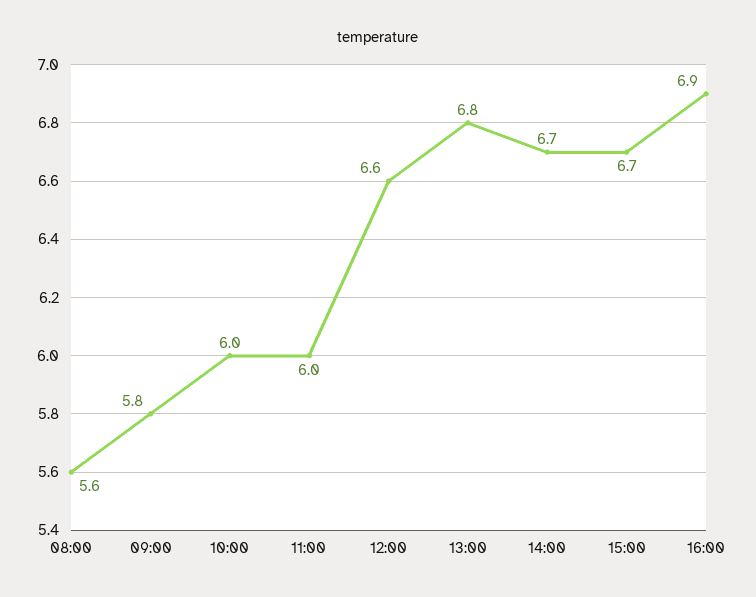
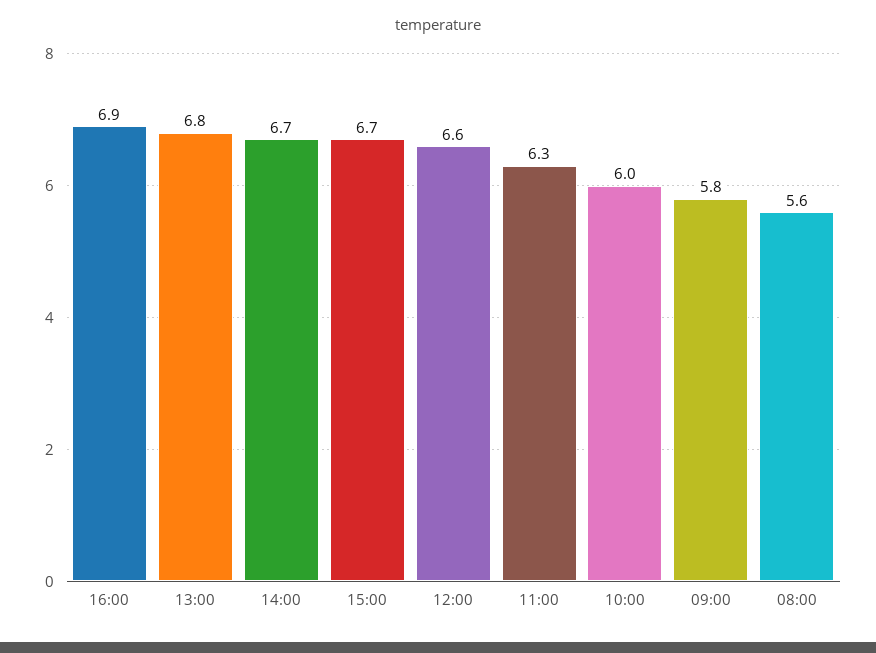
  {
    "08:00": 5.6,
    "09:00": 5.8,
    "10:00": 6,
-   "11:00": 6,
+   "11:00": 6.3,
    "12:00": 6.6,
    "13:00": 6.8,
    "14:00": 6.7,
    "15:00": 6.7,
    "16:00": 6.9
  }

